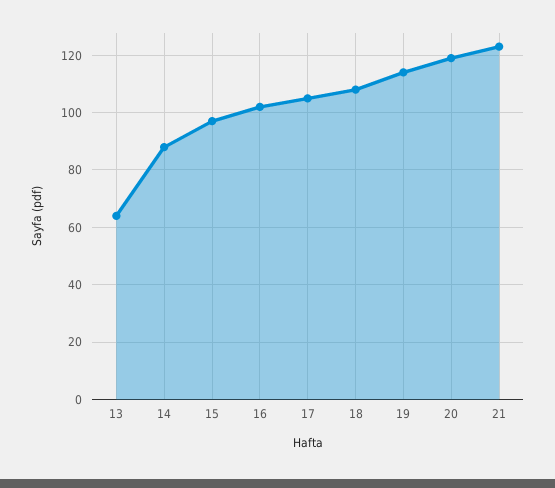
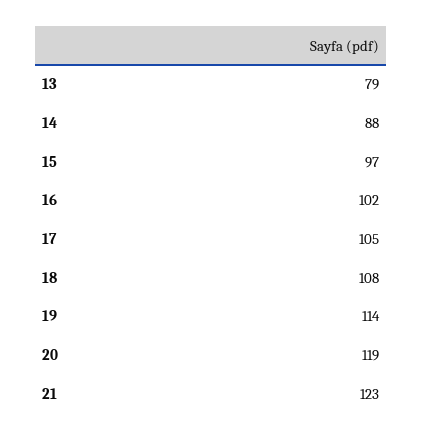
  {
-   "13": 65,
+   "13": 79,
    "14": 88,
    "15": 97,
    "16": 102,
    "17": 105,
    "18": 108,
    "19": 114,
    "20": 119,
    "21": 123
  }

